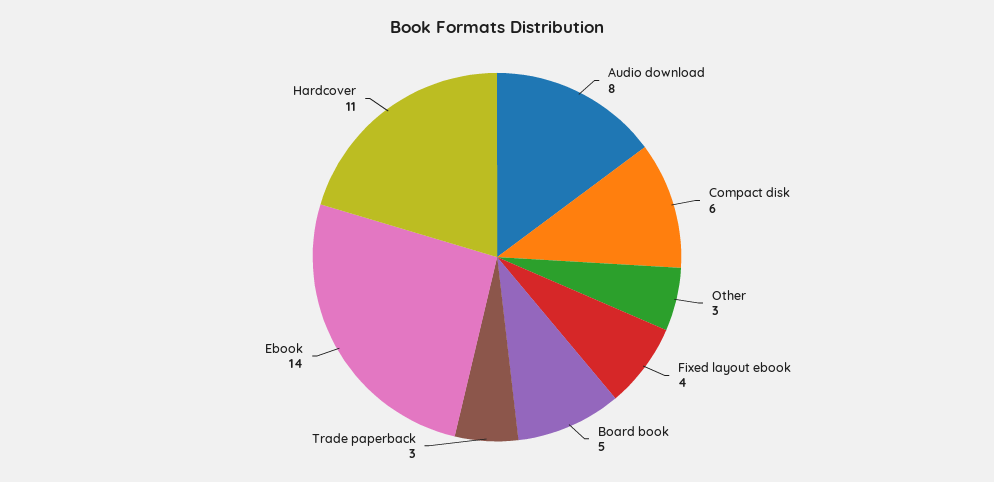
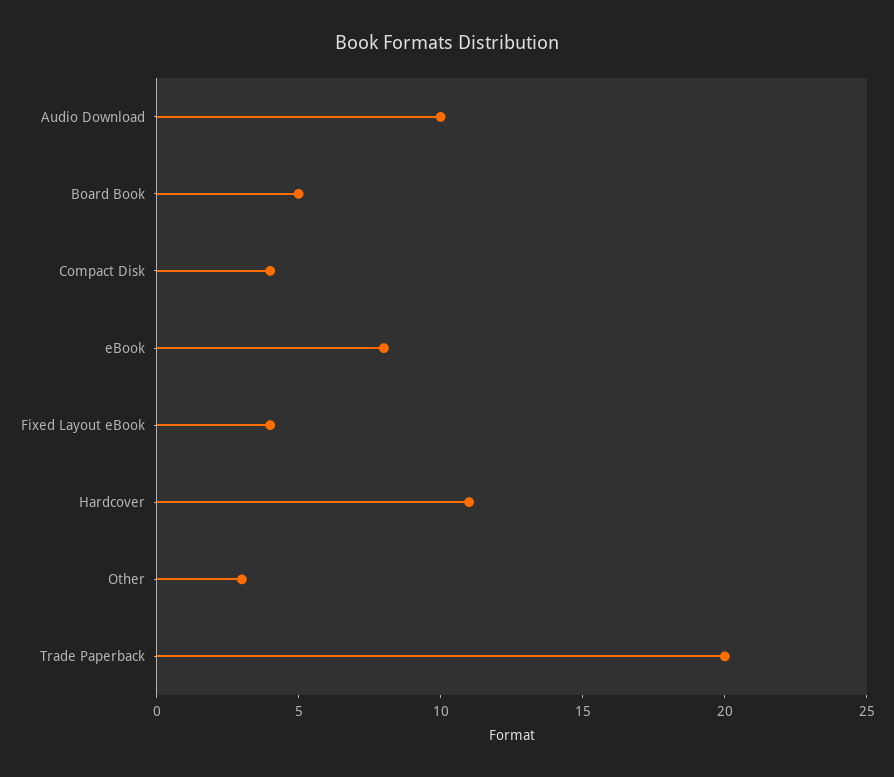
  {
-   "Audio download": 8,
+   "Audio download": 10,
-   "Compact disk": 6,
+   "Compact disk": 4,
    "Other": 3,
    "Fixed layout ebook": 4,
    "Board book": 5,
-   "Trade paperback": 3,
+   "Trade paperback": 20,
-   "Ebook": 14,
+   "Ebook": 8,
    "Hardcover": 11
  }

